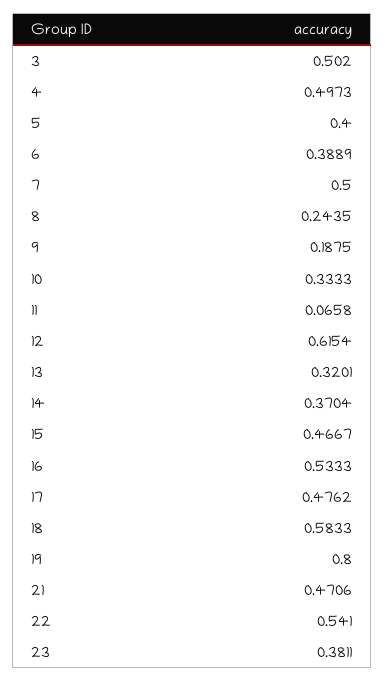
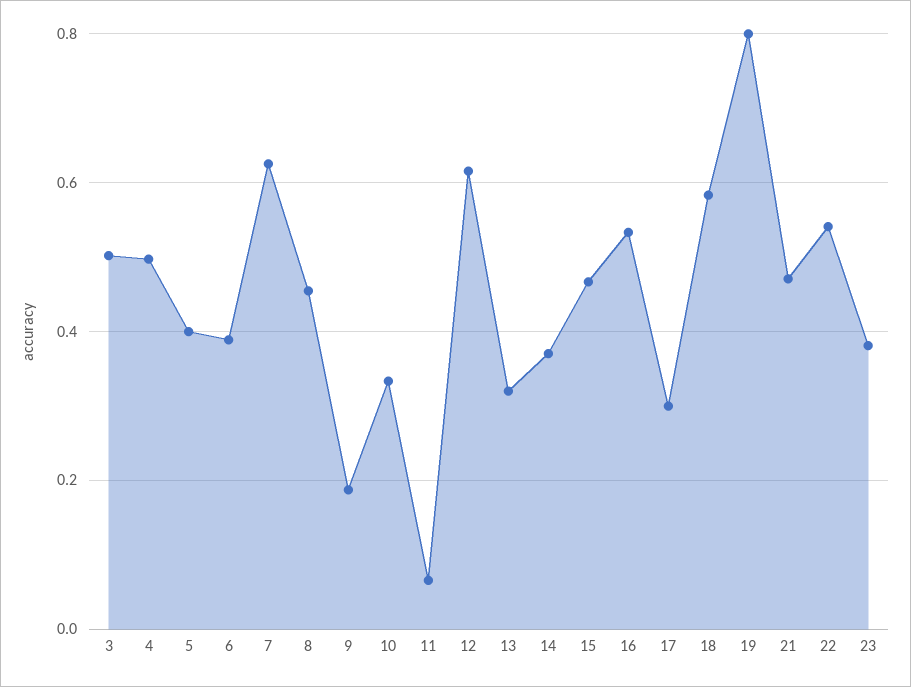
  {
    "3": 0.502,
    "4": 0.4973,
    "5": 0.4,
    "6": 0.3889,
-   "7": 0.5,
+   "7": 0.62,
-   "8": 0.2435,
+   "8": 0.46,
    "9": 0.1875,
    "10": 0.3333,
    "11": 0.0658,
    "12": 0.6154,
    "13": 0.3201,
    "14": 0.3704,
    "15": 0.4667,
    "16": 0.5333,
-   "17": 0.4762,
+   "17": 0.3,
    "18": 0.5833,
    "19": 0.8,
    "21": 0.4706,
    "22": 0.541,
    "23": 0.3811
  }

